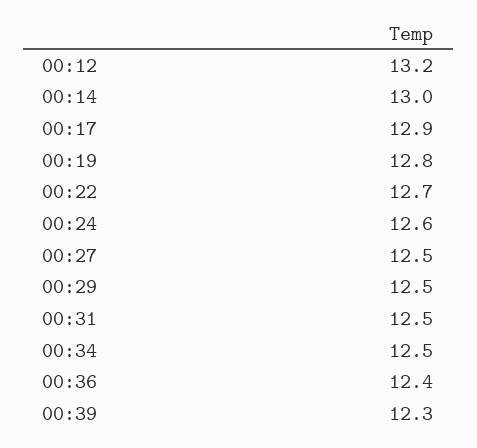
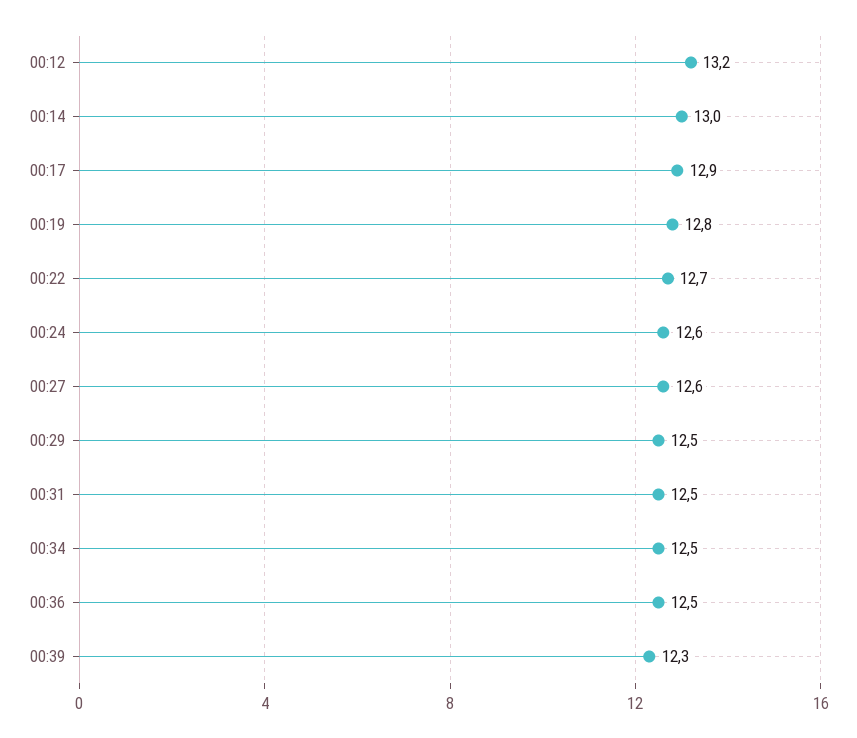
  {
    "00:12": 13.2,
    "00:14": 13,
    "00:17": 12.9,
    "00:19": 12.8,
    "00:22": 12.7,
    "00:24": 12.6,
-   "00:27": 12.5,
+   "00:27": 12.6,
    "00:29": 12.5,
    "00:31": 12.5,
    "00:34": 12.5,
-   "00:36": 12.4,
+   "00:36": 12.5,
    "00:39": 12.3
  }

